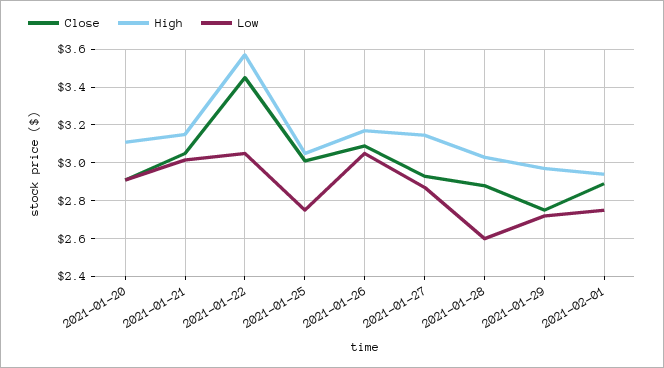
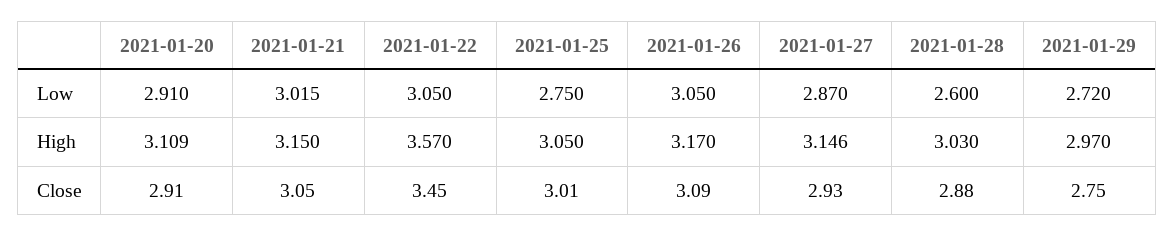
  {
    "Close": {
      "2021-01-20": 2.91,
      "2021-01-21": 3.05,
      "2021-01-22": 3.45,
      "2021-01-25": 3.01,
      "2021-01-26": 3.09,
      "2021-01-27": 2.93,
      "2021-01-28": 2.88,
-     "2021-01-29": 2.75,
+     "2021-01-29": 2.75
-     "2021-02-01": 2.9
    },
    "High": {
      "2021-01-20": 3.109,
      "2021-01-21": 3.15,
      "2021-01-22": 3.57,
      "2021-01-25": 3.05,
      "2021-01-26": 3.17,
      "2021-01-27": 3.146,
      "2021-01-28": 3.03,
-     "2021-01-29": 2.97,
+     "2021-01-29": 2.97
-     "2021-02-01": 2.95
    },
    "Low": {
      "2021-01-20": 2.91,
      "2021-01-21": 3.015,
      "2021-01-22": 3.05,
      "2021-01-25": 2.75,
      "2021-01-26": 3.05,
      "2021-01-27": 2.87,
      "2021-01-28": 2.6,
-     "2021-01-29": 2.72,
+     "2021-01-29": 2.72
-     "2021-02-01": 2.75
    }
  }

